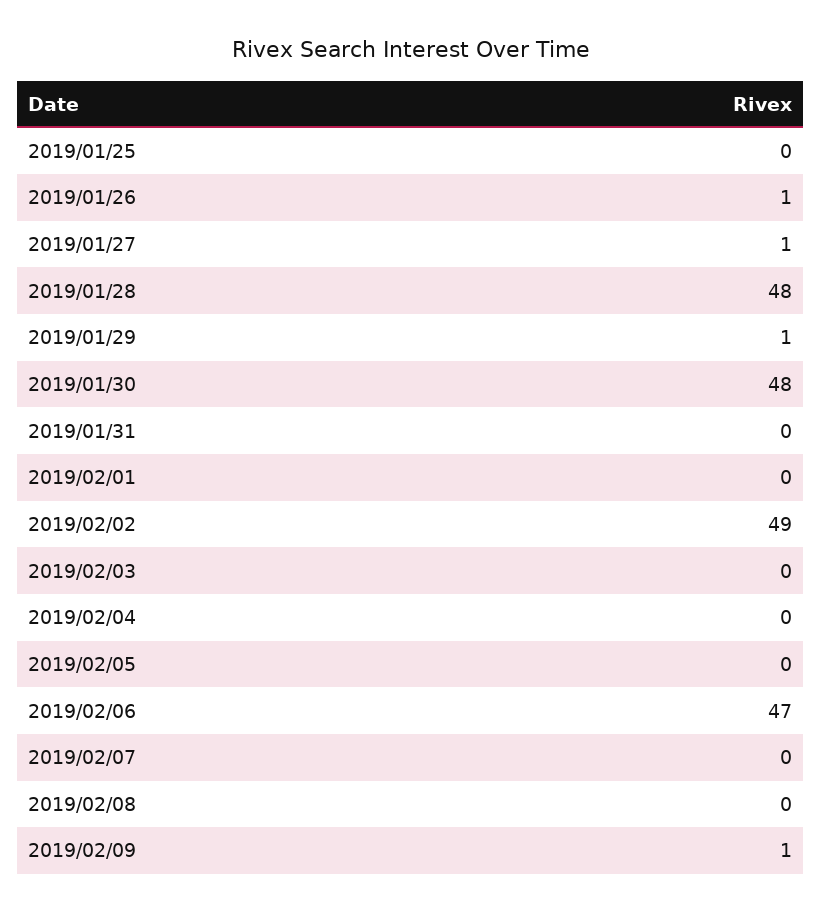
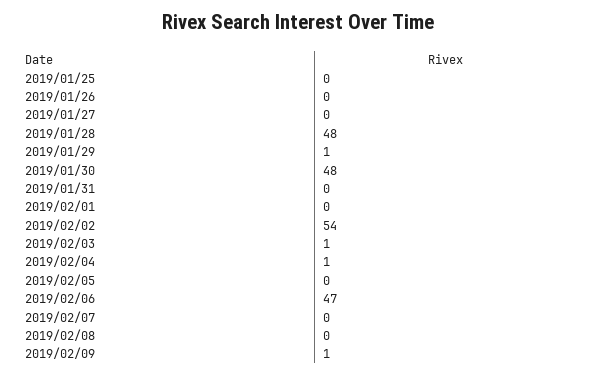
  {
    "2019/01/25": 0,
-   "2019/01/26": 1,
+   "2019/01/26": 0,
-   "2019/01/27": 1,
+   "2019/01/27": 0,
    "2019/01/28": 48,
    "2019/01/29": 1,
    "2019/01/30": 48,
    "2019/01/31": 0,
    "2019/02/01": 0,
-   "2019/02/02": 49,
+   "2019/02/02": 54,
-   "2019/02/03": 0,
+   "2019/02/03": 1,
-   "2019/02/04": 0,
+   "2019/02/04": 1,
    "2019/02/05": 0,
    "2019/02/06": 47,
    "2019/02/07": 0,
    "2019/02/08": 0,
    "2019/02/09": 1
  }

